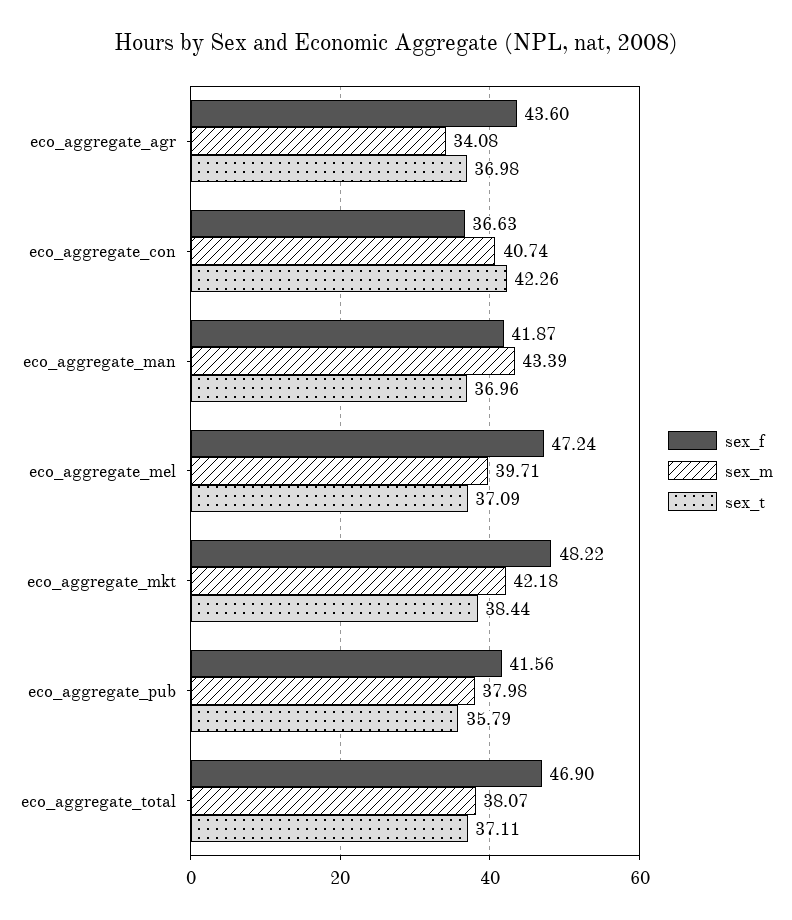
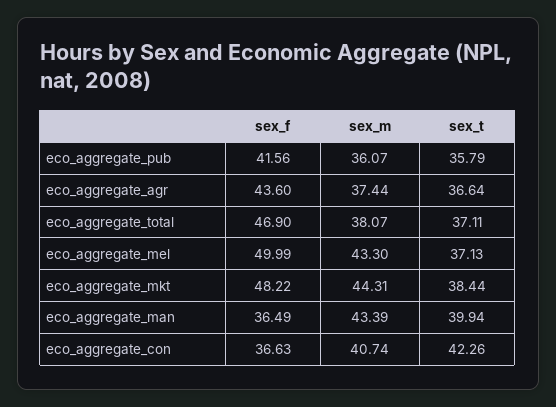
  {
    "sex_f": {
      "eco_aggregate_agr": 43.6,
      "eco_aggregate_con": 36.63,
-     "eco_aggregate_man": 41.87,
+     "eco_aggregate_man": 36.49,
-     "eco_aggregate_mel": 47.24,
+     "eco_aggregate_mel": 49.99,
      "eco_aggregate_mkt": 48.22,
      "eco_aggregate_pub": 41.56,
      "eco_aggregate_total": 46.9
    },
    "sex_m": {
-     "eco_aggregate_agr": 34.08,
+     "eco_aggregate_agr": 37.44,
      "eco_aggregate_con": 40.74,
      "eco_aggregate_man": 43.39,
-     "eco_aggregate_mel": 39.71,
+     "eco_aggregate_mel": 43.3,
-     "eco_aggregate_mkt": 42.18,
+     "eco_aggregate_mkt": 44.31,
-     "eco_aggregate_pub": 37.98,
+     "eco_aggregate_pub": 36.07,
      "eco_aggregate_total": 38.07
    },
    "sex_t": {
-     "eco_aggregate_agr": 36.98,
+     "eco_aggregate_agr": 36.64,
      "eco_aggregate_con": 42.26,
-     "eco_aggregate_man": 36.96,
+     "eco_aggregate_man": 39.94,
-     "eco_aggregate_mel": 37.09,
+     "eco_aggregate_mel": 37.13,
      "eco_aggregate_mkt": 38.44,
      "eco_aggregate_pub": 35.79,
      "eco_aggregate_total": 37.11
    }
  }

